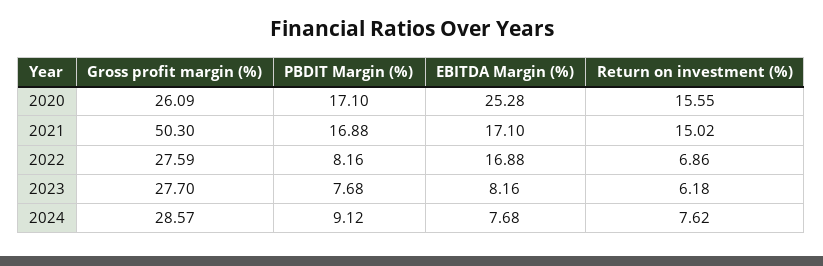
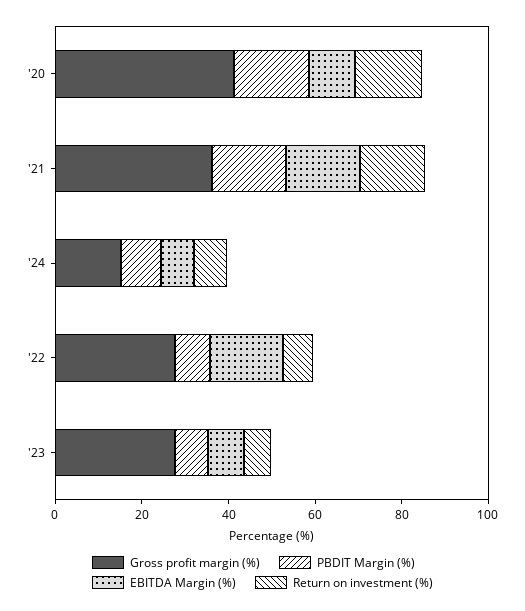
  {
    "Gross profit margin (%)": {
-     "2020": 26.09,
+     "2020": 40,
-     "2021": 50.3,
+     "2021": 35,
      "2022": 27.59,
      "2023": 27.7,
-     "2024": 28.57
+     "2024": 15
    },
    "PBDIT Margin (%)": {
      "2020": 17.1,
      "2021": 16.88,
      "2022": 8.16,
      "2023": 7.68,
      "2024": 9.12
    },
    "EBITDA Margin (%)": {
-     "2020": 25.28,
+     "2020": 10,
      "2021": 17.1,
      "2022": 16.88,
      "2023": 8.16,
      "2024": 7.68
    },
    "Return on investment (%)": {
      "2020": 15.55,
      "2021": 15.02,
      "2022": 6.86,
      "2023": 6.18,
      "2024": 7.62
    }
  }

